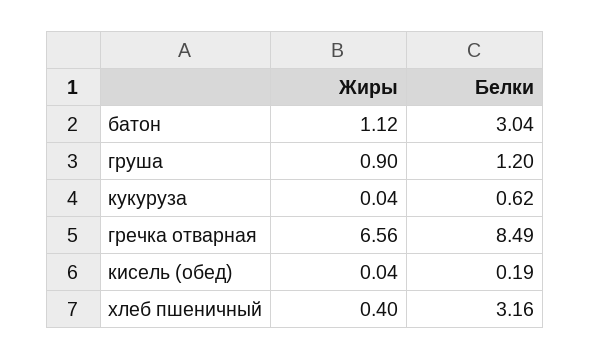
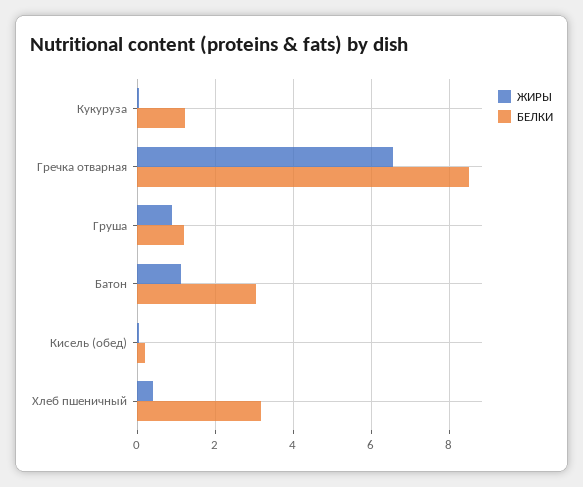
  {
    "Жиры": {
      "батон": 1.12,
      "груша": 0.9,
      "кукуруза": 0.04,
      "гречка отварная": 6.56,
      "кисель (обед)": 0.04,
      "хлеб пшеничный": 0.4
    },
    "Белки": {
      "батон": 3.04,
      "груша": 1.2,
-     "кукуруза": 0.62,
+     "кукуруза": 1.2,
      "гречка отварная": 8.49,
      "кисель (обед)": 0.19,
      "хлеб пшеничный": 3.16
    }
  }

